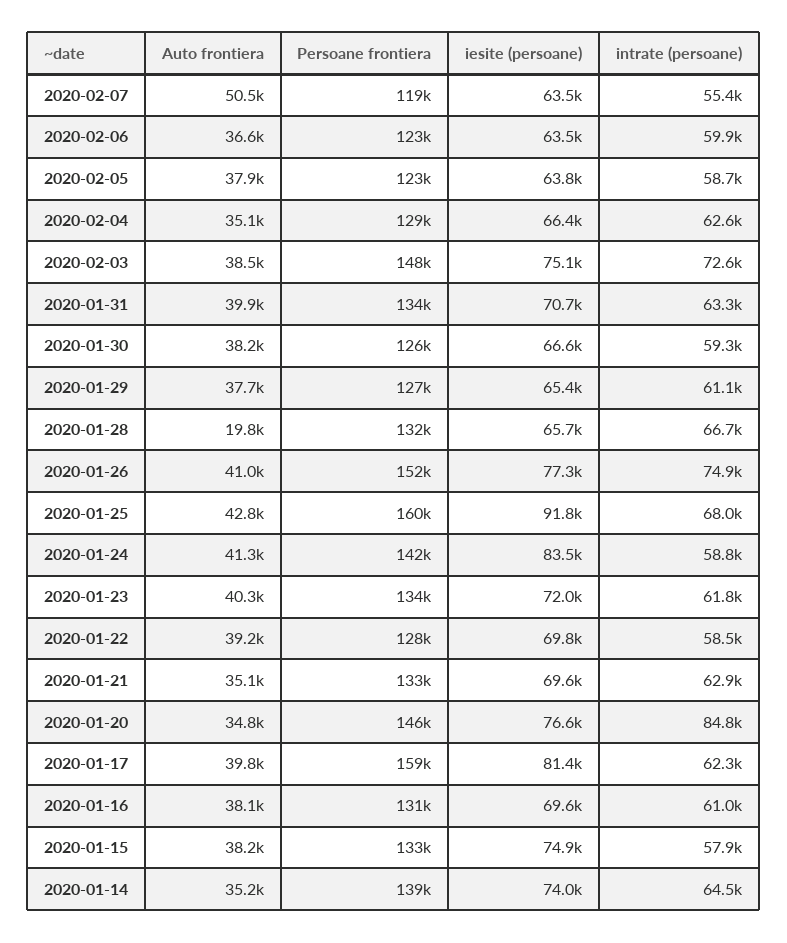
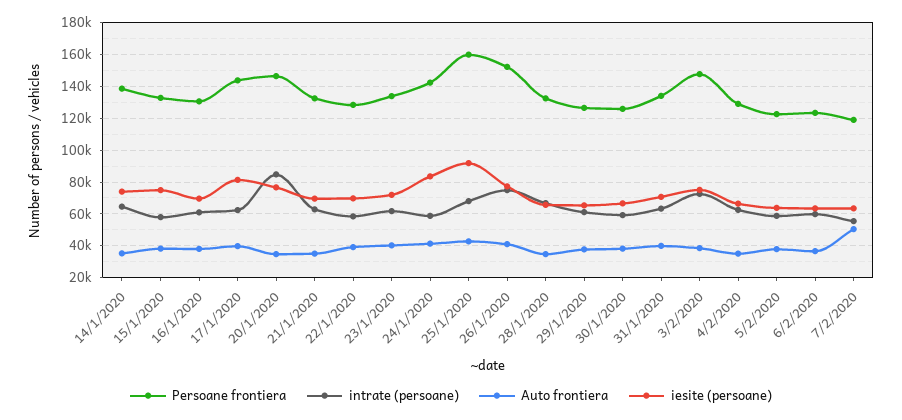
  {
    "Auto frontiera": {
      "2020-02-07": 50500,
      "2020-02-06": 36600,
      "2020-02-05": 37900,
      "2020-02-04": 35100,
      "2020-02-03": 38500,
      "2020-01-31": 39900,
      "2020-01-30": 38200,
      "2020-01-29": 37700,
-     "2020-01-28": 19800,
+     "2020-01-28": 35000,
      "2020-01-26": 41000,
      "2020-01-25": 42800,
      "2020-01-24": 41300,
      "2020-01-23": 40300,
      "2020-01-22": 39200,
      "2020-01-21": 35100,
      "2020-01-20": 34800,
      "2020-01-17": 39800,
      "2020-01-16": 38100,
      "2020-01-15": 38200,
      "2020-01-14": 35200
    },
    "Persoane frontiera": {
      "2020-02-07": 119000,
      "2020-02-06": 123000,
      "2020-02-05": 123000,
      "2020-02-04": 129000,
      "2020-02-03": 148000,
      "2020-01-31": 134000,
      "2020-01-30": 126000,
      "2020-01-29": 127000,
      "2020-01-28": 132000,
      "2020-01-26": 152000,
      "2020-01-25": 160000,
      "2020-01-24": 142000,
      "2020-01-23": 134000,
      "2020-01-22": 128000,
      "2020-01-21": 133000,
      "2020-01-20": 146000,
-     "2020-01-17": 159000,
+     "2020-01-17": 145000,
      "2020-01-16": 131000,
      "2020-01-15": 133000,
      "2020-01-14": 139000
    },
    "iesite (persoane)": {
      "2020-02-07": 63500,
      "2020-02-06": 63500,
      "2020-02-05": 63800,
      "2020-02-04": 66400,
      "2020-02-03": 75100,
      "2020-01-31": 70700,
      "2020-01-30": 66600,
      "2020-01-29": 65400,
      "2020-01-28": 65700,
      "2020-01-26": 77300,
      "2020-01-25": 91800,
      "2020-01-24": 83500,
      "2020-01-23": 72000,
      "2020-01-22": 69800,
      "2020-01-21": 69600,
      "2020-01-20": 76600,
      "2020-01-17": 81400,
      "2020-01-16": 69600,
      "2020-01-15": 74900,
      "2020-01-14": 74000
    },
    "intrate (persoane)": {
      "2020-02-07": 55400,
      "2020-02-06": 59900,
      "2020-02-05": 58700,
      "2020-02-04": 62600,
      "2020-02-03": 72600,
      "2020-01-31": 63300,
      "2020-01-30": 59300,
      "2020-01-29": 61100,
      "2020-01-28": 66700,
      "2020-01-26": 74900,
      "2020-01-25": 68000,
      "2020-01-24": 58800,
      "2020-01-23": 61800,
      "2020-01-22": 58500,
      "2020-01-21": 62900,
      "2020-01-20": 84800,
      "2020-01-17": 62300,
      "2020-01-16": 61000,
      "2020-01-15": 57900,
      "2020-01-14": 64500
    }
  }

